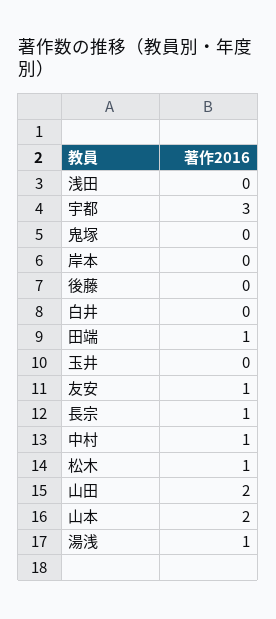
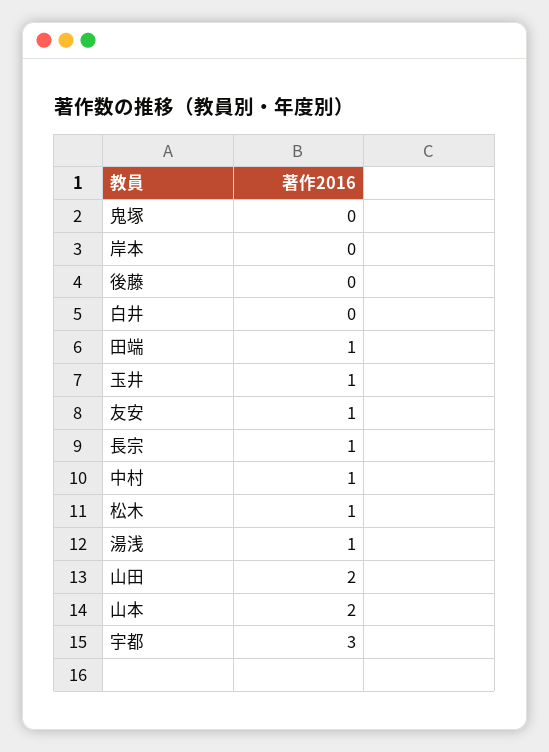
  {
-   "浅田": 0,
    "宇都": 3,
    "鬼塚": 0,
    "岸本": 0,
    "後藤": 0,
    "白井": 0,
    "田端": 1,
-   "玉井": 0,
+   "玉井": 1,
    "友安": 1,
    "長宗": 1,
    "中村": 1,
    "松木": 1,
    "山田": 2,
    "山本": 2,
    "湯浅": 1
  }

